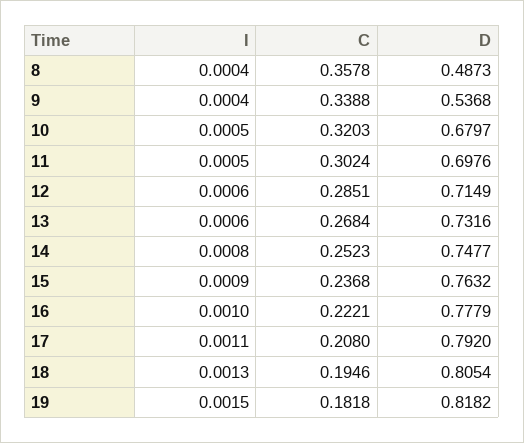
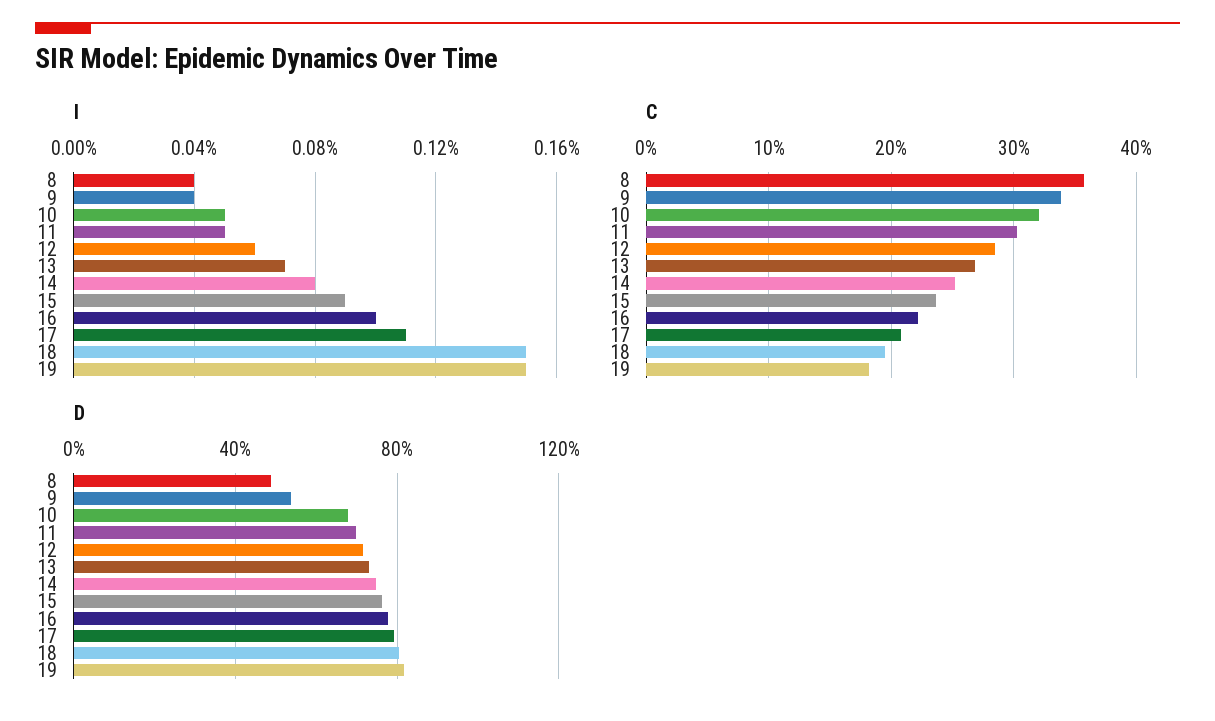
  {
    "I": {
      "8": 0.0004,
      "9": 0.0004,
      "10": 0.0005,
      "11": 0.0005,
      "12": 0.0006,
-     "13": 0.0006,
+     "13": 0.0007,
      "14": 0.0008,
      "15": 0.0009,
      "16": 0.001,
      "17": 0.0011,
-     "18": 0.0013,
+     "18": 0.0015,
      "19": 0.0015
    },
    "C": {
      "8": 0.3578,
      "9": 0.3388,
      "10": 0.3203,
      "11": 0.3024,
      "12": 0.2851,
      "13": 0.2684,
      "14": 0.2523,
      "15": 0.2368,
      "16": 0.2221,
      "17": 0.208,
      "18": 0.1946,
      "19": 0.1818
    },
    "D": {
      "8": 0.4873,
      "9": 0.5368,
      "10": 0.6797,
      "11": 0.6976,
      "12": 0.7149,
      "13": 0.7316,
      "14": 0.7477,
      "15": 0.7632,
      "16": 0.7779,
      "17": 0.792,
      "18": 0.8054,
      "19": 0.8182
    }
  }

